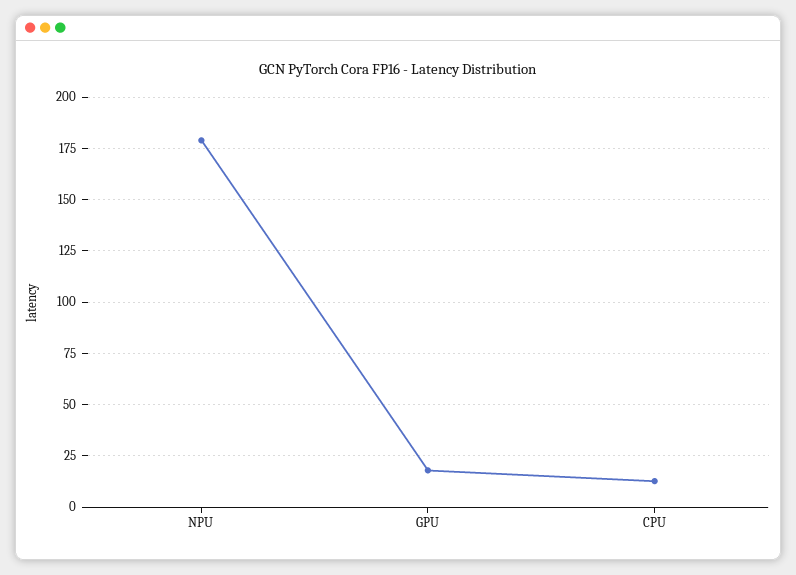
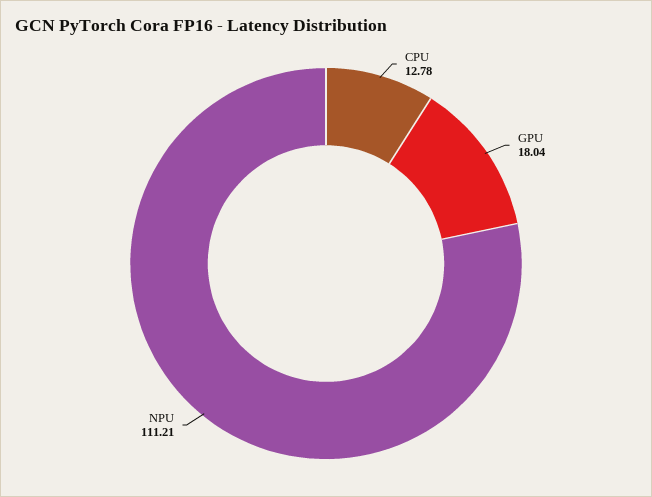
  {
-   "NPU": 180,
+   "NPU": 111.21,
    "GPU": 18.04,
    "CPU": 12.78
  }

